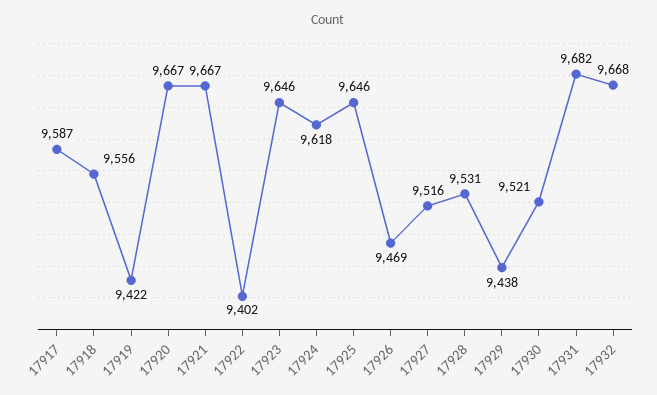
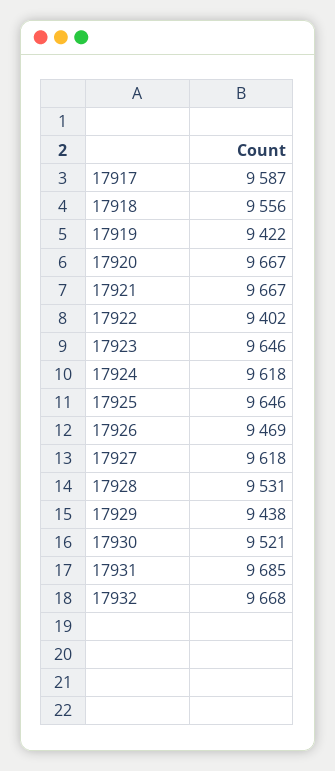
  {
    "17917": 9587,
    "17918": 9556,
    "17919": 9422,
    "17920": 9667,
    "17921": 9667,
    "17922": 9402,
    "17923": 9646,
    "17924": 9618,
    "17925": 9646,
    "17926": 9469,
-   "17927": 9516,
+   "17927": 9618,
    "17928": 9531,
    "17929": 9438,
    "17930": 9521,
-   "17931": 9682,
+   "17931": 9685,
    "17932": 9668
  }

